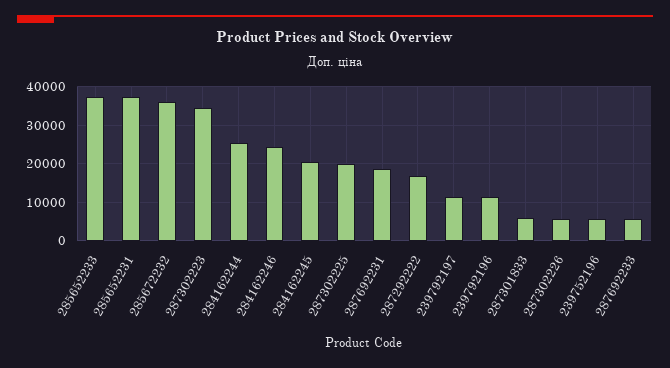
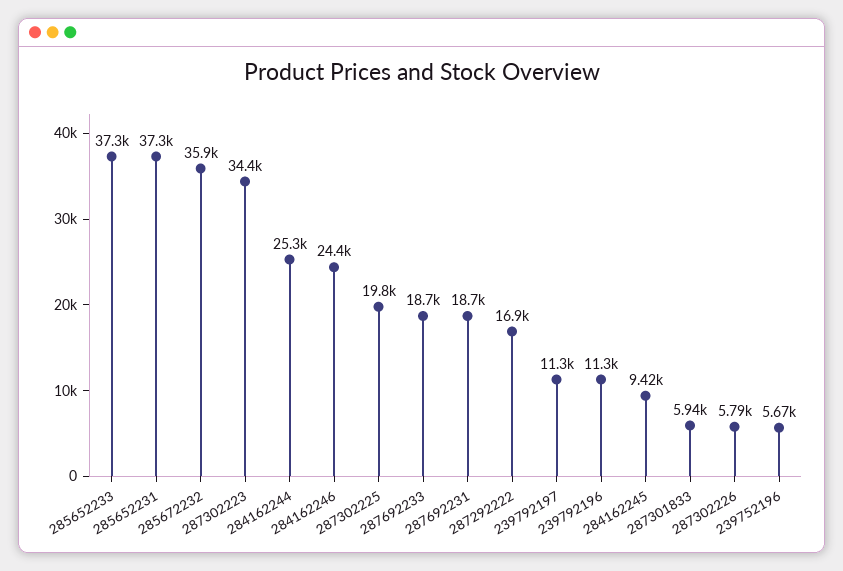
  {
    "285652233": 37300,
    "285652231": 37300,
    "285672232": 35900,
    "287302223": 34400,
    "284162244": 25300,
    "284162246": 24400,
-   "284162245": 20000,
+   "284162245": 9420,
    "287302225": 19800,
    "287692231": 18700,
    "287292222": 16900,
    "239792197": 11300,
    "239792196": 11300,
    "287301833": 5940,
    "287302226": 5790,
    "239752196": 5670,
-   "287692233": 6000
+   "287692233": 18700
  }

